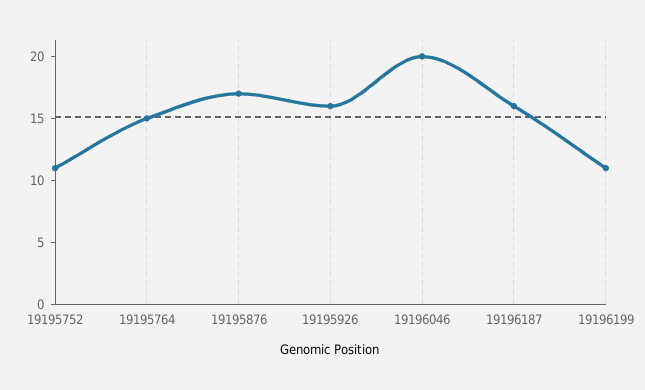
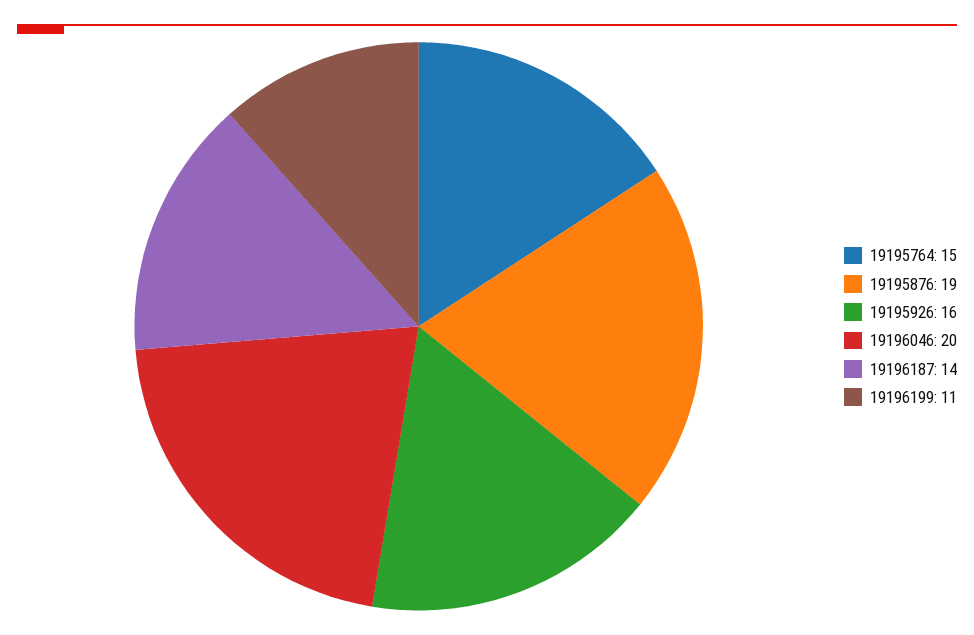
  {
-   "19195752": 11,
    "19195764": 15,
-   "19195876": 17,
+   "19195876": 19,
    "19195926": 16,
    "19196046": 20,
-   "19196187": 16,
+   "19196187": 14,
    "19196199": 11
  }

